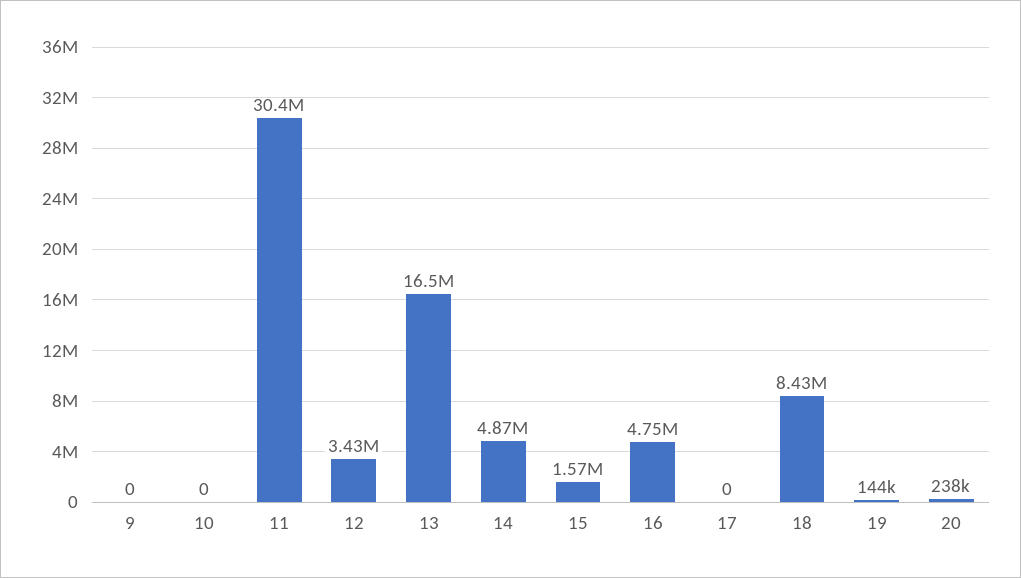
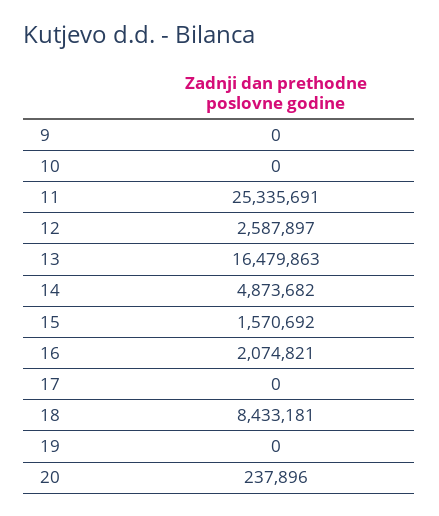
  {
    "9": 0,
    "10": 0,
-   "11": 30400000,
+   "11": 25335691,
-   "12": 3430000,
+   "12": 2587897,
    "13": 16479863,
    "14": 4873682,
    "15": 1570692,
-   "16": 4750000,
+   "16": 2074821,
    "17": 0,
    "18": 8433181,
-   "19": 144000,
+   "19": 0,
    "20": 237896
  }

